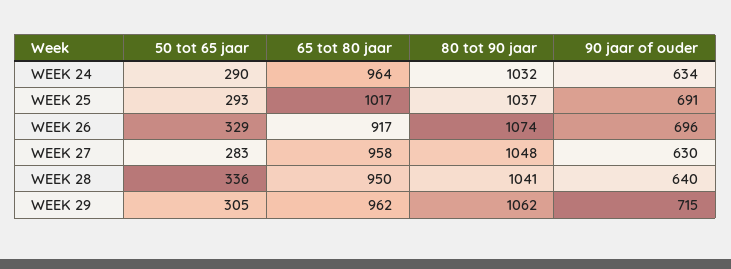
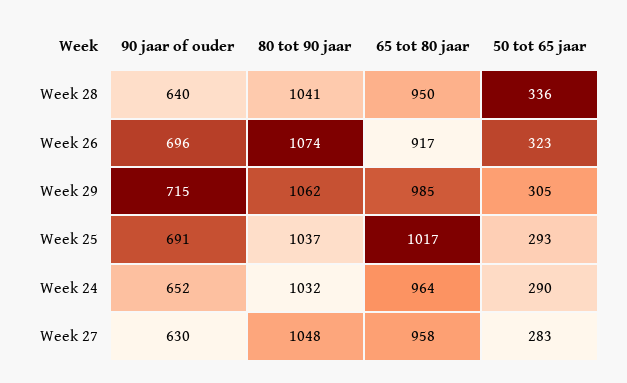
  {
    "50 tot 65 jaar": {
      "WEEK 24": 290,
      "WEEK 25": 293,
-     "WEEK 26": 329,
+     "WEEK 26": 323,
      "WEEK 27": 283,
      "WEEK 28": 336,
      "WEEK 29": 305
    },
    "65 tot 80 jaar": {
      "WEEK 24": 964,
      "WEEK 25": 1017,
      "WEEK 26": 917,
      "WEEK 27": 958,
      "WEEK 28": 950,
-     "WEEK 29": 962
+     "WEEK 29": 985
    },
    "80 tot 90 jaar": {
      "WEEK 24": 1032,
      "WEEK 25": 1037,
      "WEEK 26": 1074,
      "WEEK 27": 1048,
      "WEEK 28": 1041,
      "WEEK 29": 1062
    },
    "90 jaar of ouder": {
-     "WEEK 24": 634,
+     "WEEK 24": 652,
      "WEEK 25": 691,
      "WEEK 26": 696,
      "WEEK 27": 630,
      "WEEK 28": 640,
      "WEEK 29": 715
    }
  }

